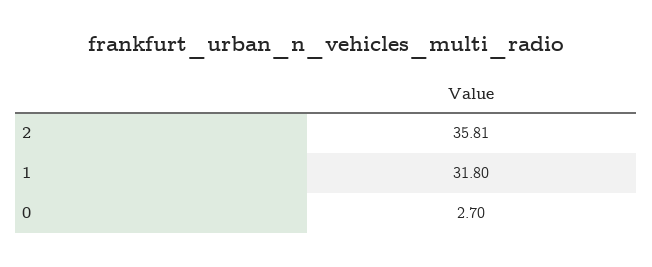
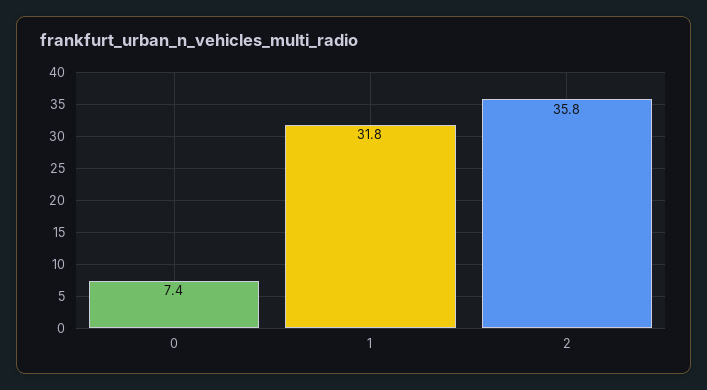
  {
    "2": 35.81,
    "1": 31.8,
-   "0": 2.7
+   "0": 7.4
  }

